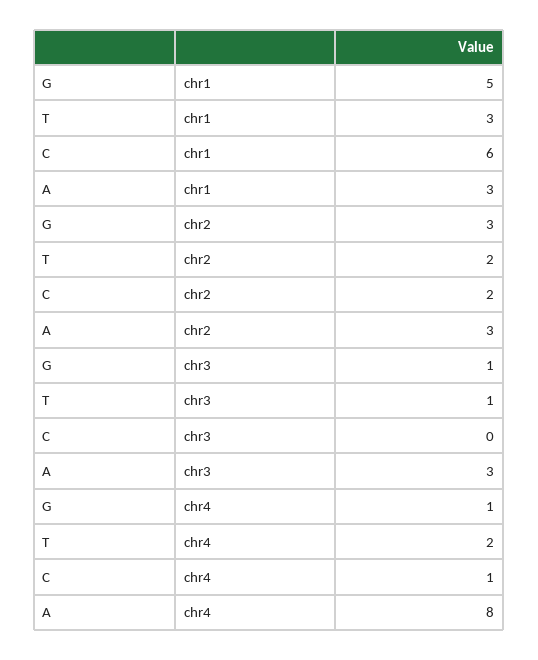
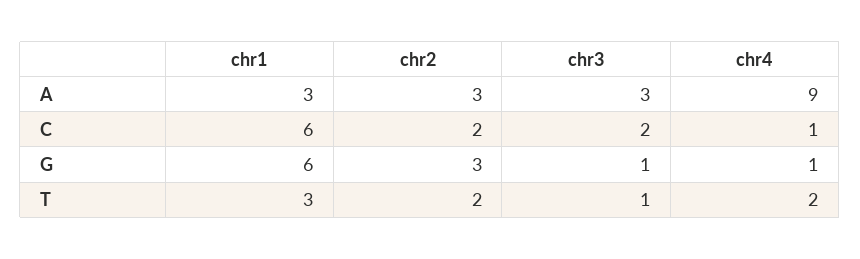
  {
    "G": {
-     "chr1": 5,
+     "chr1": 6,
      "chr2": 3,
      "chr3": 1,
      "chr4": 1
    },
    "T": {
      "chr1": 3,
      "chr2": 2,
      "chr3": 1,
      "chr4": 2
    },
    "C": {
      "chr1": 6,
      "chr2": 2,
-     "chr3": 0,
+     "chr3": 2,
      "chr4": 1
    },
    "A": {
      "chr1": 3,
      "chr2": 3,
      "chr3": 3,
-     "chr4": 8
+     "chr4": 9
    }
  }

